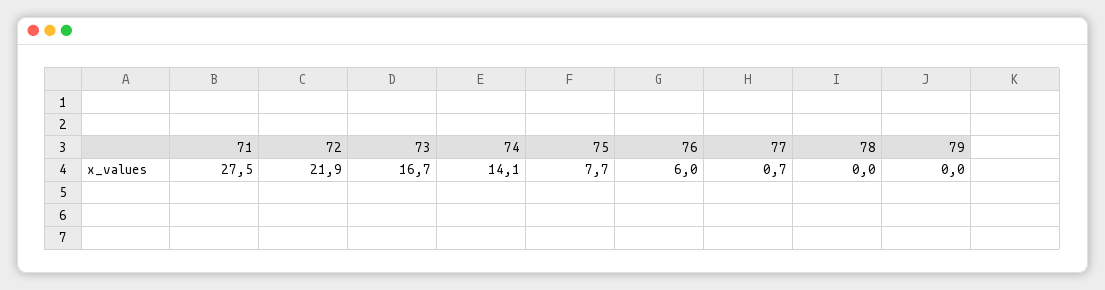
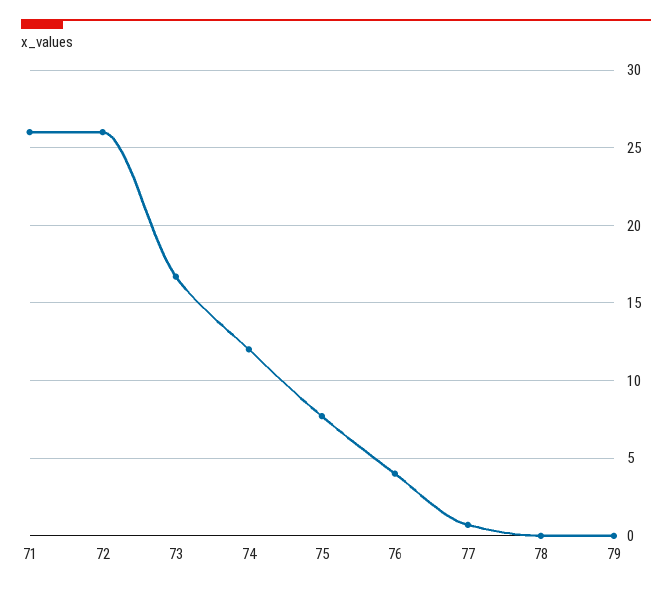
  {
-   "71": 27.5,
+   "71": 26,
-   "72": 21.9,
+   "72": 26,
    "73": 16.7,
-   "74": 14.1,
+   "74": 12,
    "75": 7.7,
-   "76": 6,
+   "76": 4,
    "77": 0.7,
    "78": 0,
    "79": 0
  }

